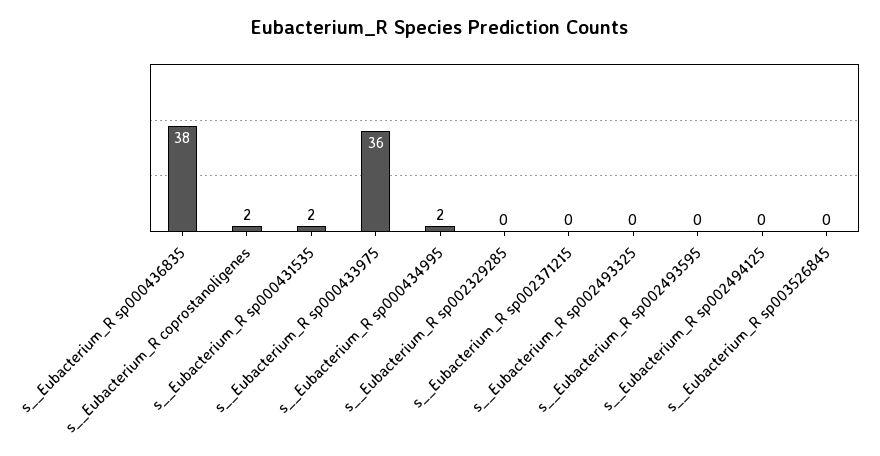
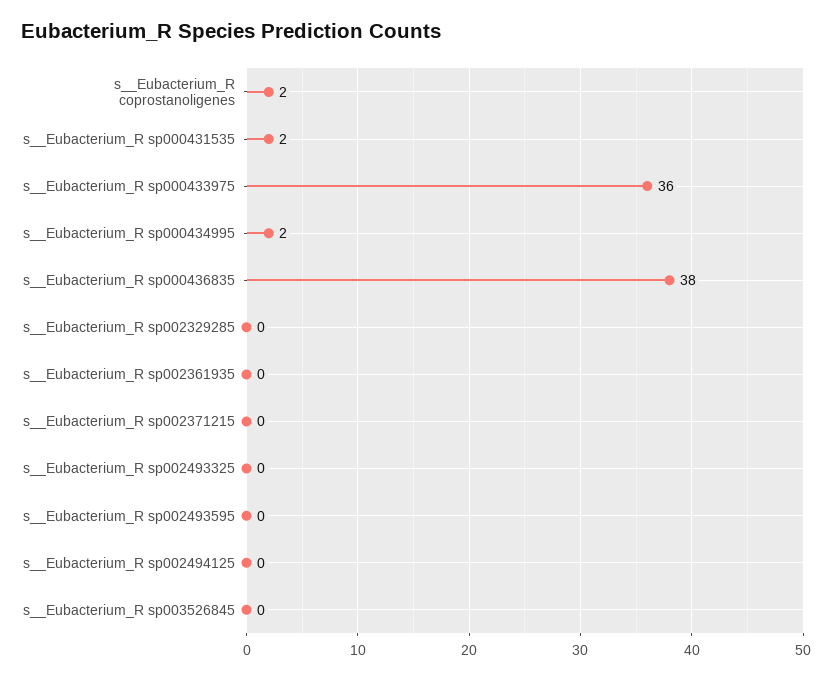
  {
    "s__Eubacterium_R sp000436835": 38,
    "s__Eubacterium_R coprostanoligenes": 2,
    "s__Eubacterium_R sp000431535": 2,
    "s__Eubacterium_R sp000433975": 36,
    "s__Eubacterium_R sp000434995": 2,
    "s__Eubacterium_R sp002329285": 0,
    "s__Eubacterium_R sp002371215": 0,
    "s__Eubacterium_R sp002493325": 0,
    "s__Eubacterium_R sp002493595": 0,
    "s__Eubacterium_R sp002494125": 0,
-   "s__Eubacterium_R sp003526845": 0
+   "s__Eubacterium_R sp003526845": 0,
+   "s__Eubacterium_R sp002361935": 0
  }

